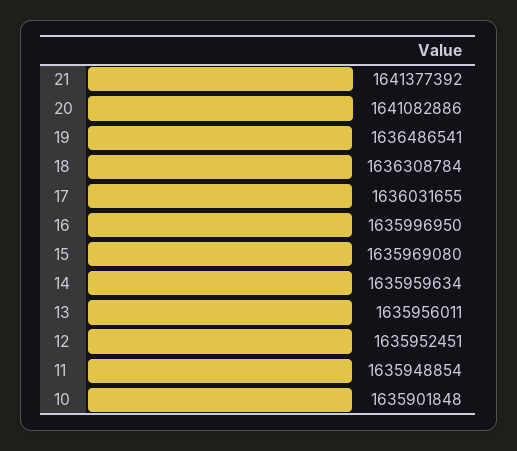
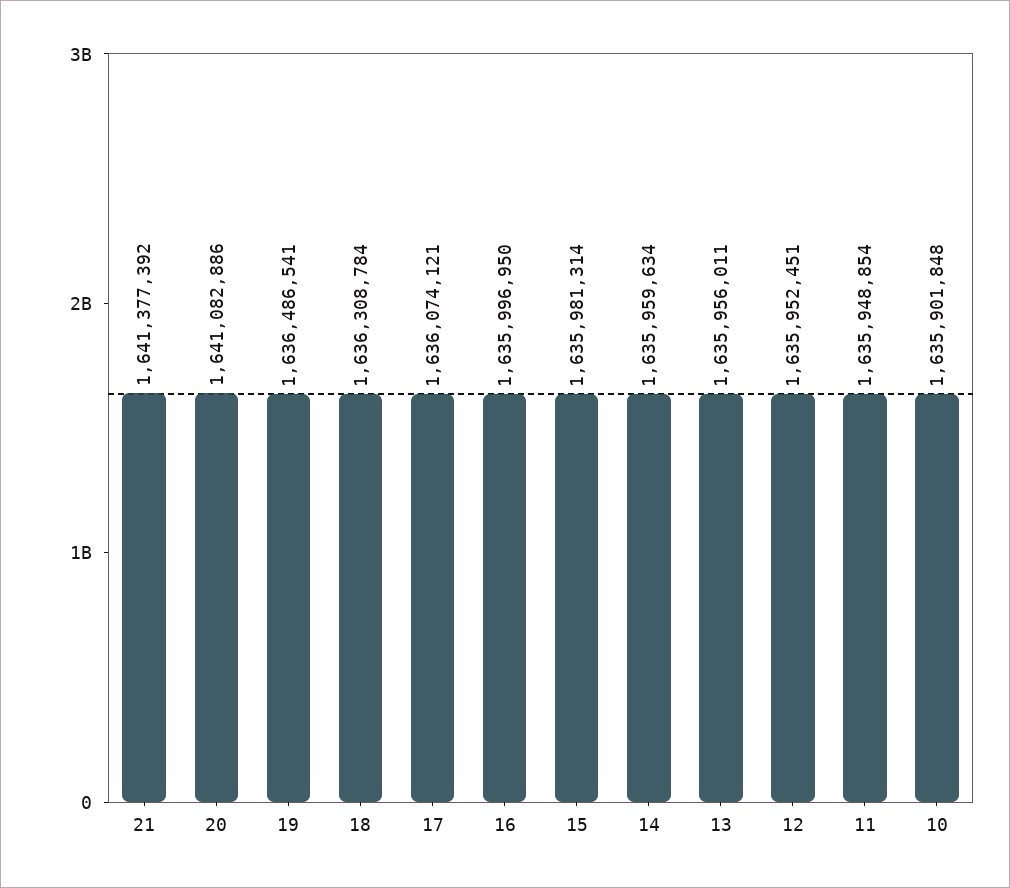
  {
    "21": 1641377392,
    "20": 1641082886,
    "19": 1636486541,
    "18": 1636308784,
-   "17": 1636031655,
+   "17": 1636074121,
    "16": 1635996950,
-   "15": 1635969080,
+   "15": 1635981314,
    "14": 1635959634,
    "13": 1635956011,
    "12": 1635952451,
    "11": 1635948854,
    "10": 1635901848
  }

